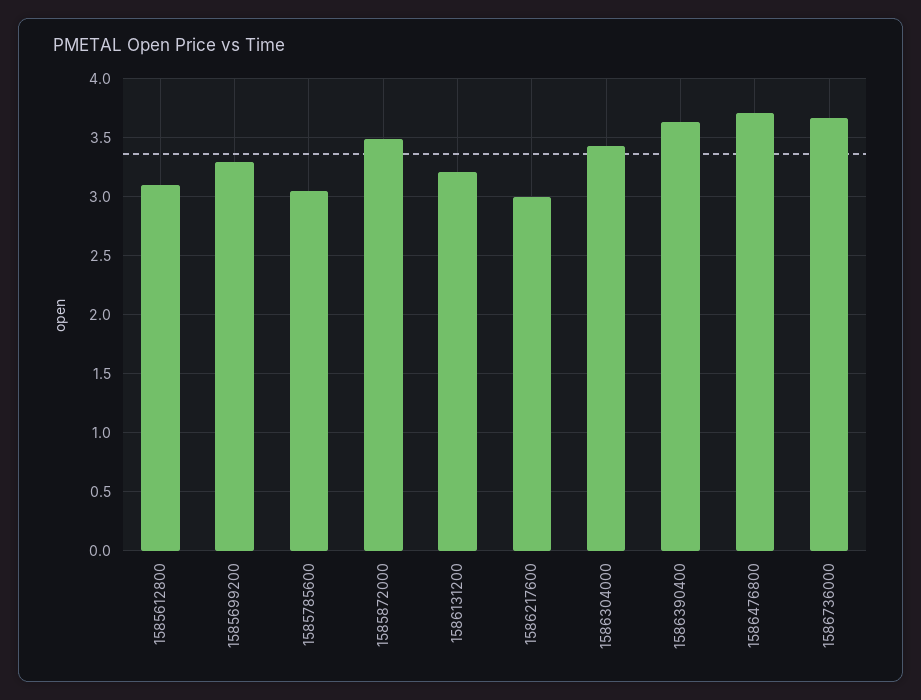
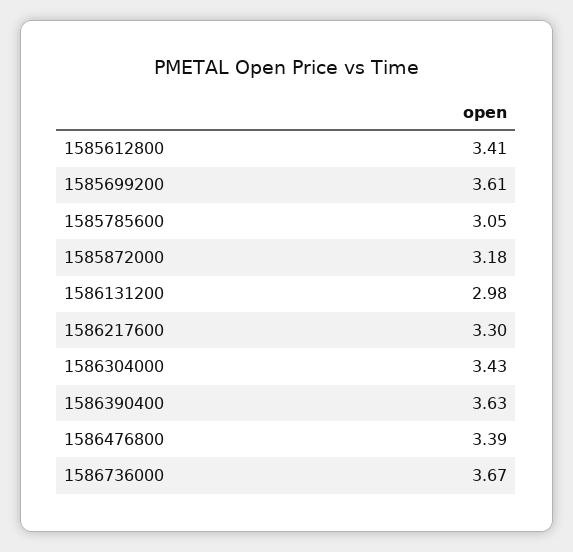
  {
-   "1585612800": 3.1,
+   "1585612800": 3.41,
-   "1585699200": 3.3,
+   "1585699200": 3.61,
    "1585785600": 3.05,
-   "1585872000": 3.5,
+   "1585872000": 3.18,
-   "1586131200": 3.2,
+   "1586131200": 2.98,
-   "1586217600": 3,
+   "1586217600": 3.3,
    "1586304000": 3.43,
    "1586390400": 3.63,
-   "1586476800": 3.7,
+   "1586476800": 3.39,
    "1586736000": 3.67
  }

